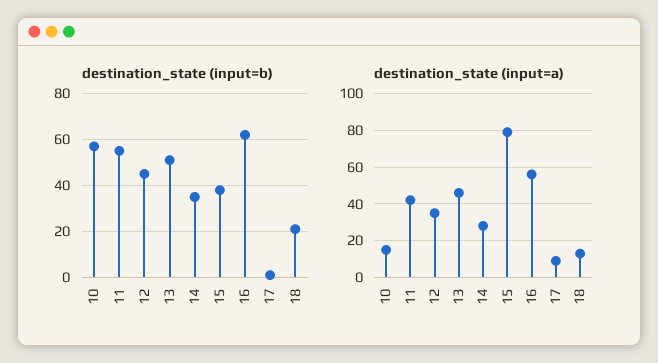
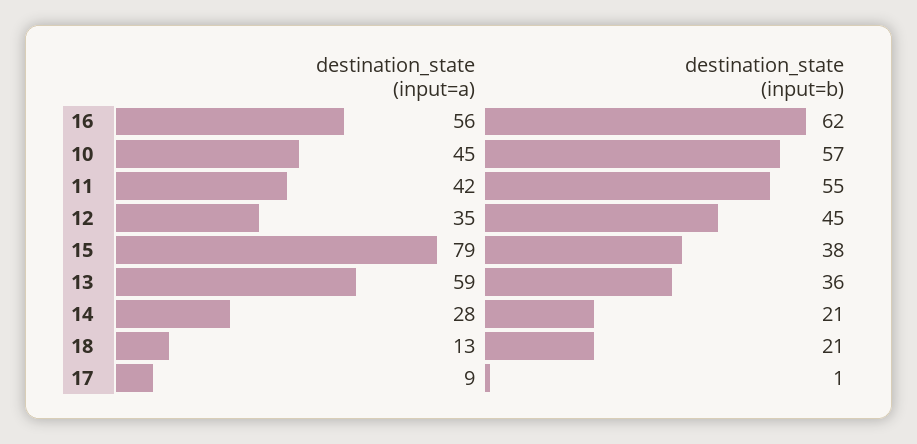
  {
    "destination_state (input=b)": {
      "10": 57,
      "11": 55,
      "12": 45,
-     "13": 50,
+     "13": 36,
-     "14": 35,
+     "14": 21,
      "15": 38,
      "16": 62,
      "17": 1,
      "18": 21
    },
    "destination_state (input=a)": {
-     "10": 15,
+     "10": 45,
      "11": 42,
      "12": 35,
-     "13": 45,
+     "13": 59,
      "14": 28,
      "15": 79,
      "16": 56,
      "17": 9,
      "18": 13
    }
  }

